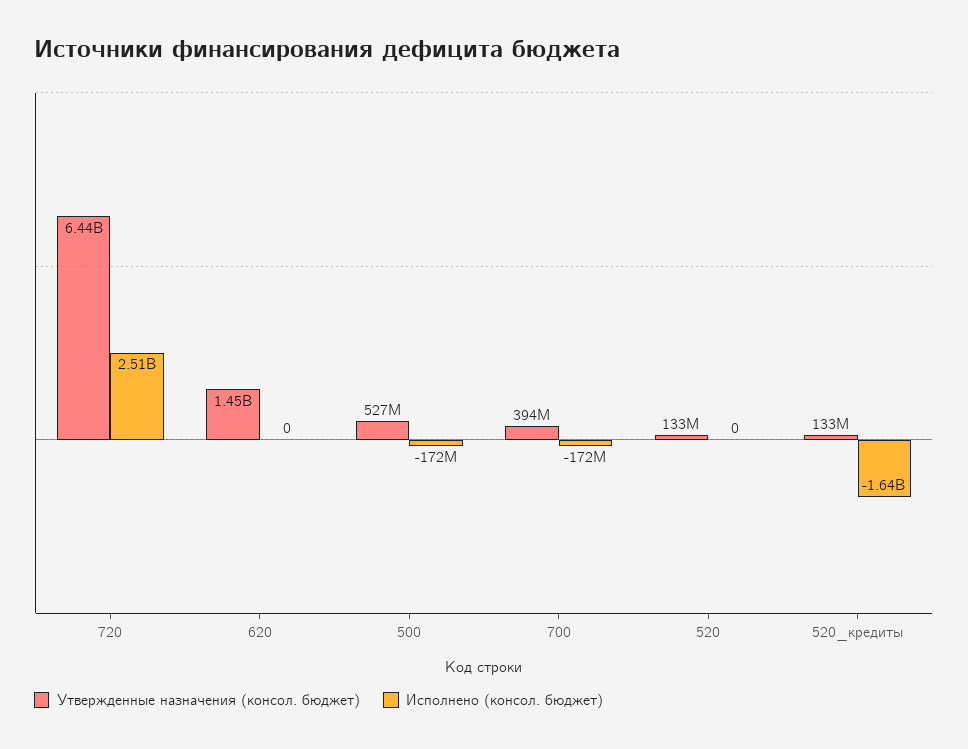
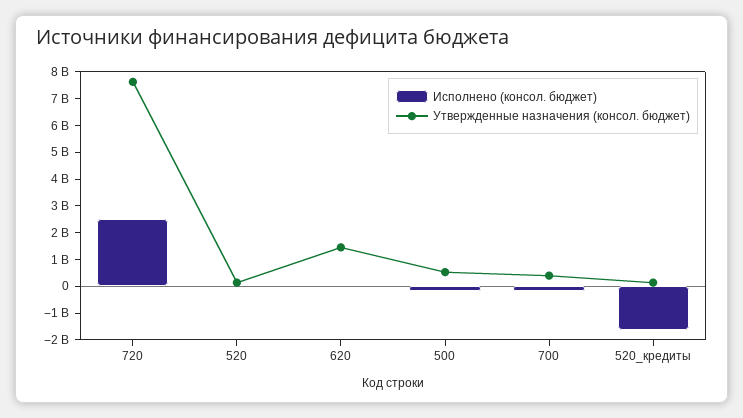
  {
    "Утвержденные назначения (консол. бюджет)": {
-     "720": 6440000000,
+     "720": 7500000000,
      "620": 1450000000,
      "500": 527000000,
      "700": 394000000,
      "520": 133000000,
      "520_кредиты": 133000000
    },
    "Исполнено (консол. бюджет)": {
      "720": 2510000000,
      "620": 0,
      "500": -172000000,
      "700": -172000000,
      "520": 0,
      "520_кредиты": -1640000000
    }
  }

